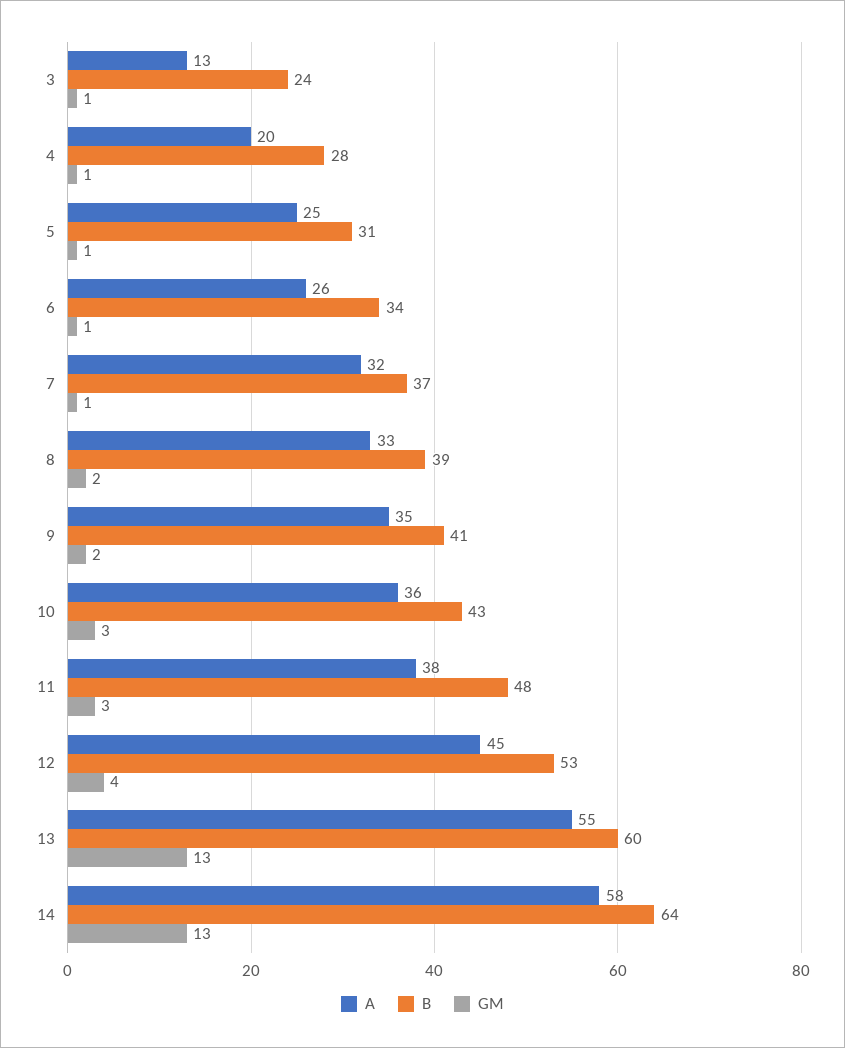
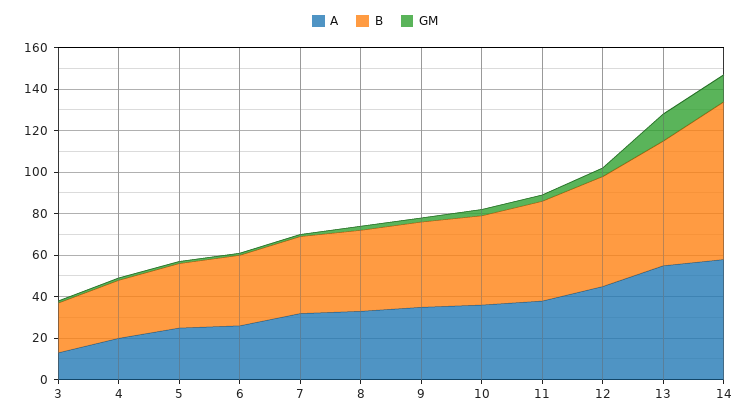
  {
    "A": {
      "3": 13,
      "4": 20,
      "5": 25,
      "6": 26,
      "7": 32,
      "8": 33,
      "9": 35,
      "10": 36,
      "11": 38,
      "12": 45,
      "13": 55,
      "14": 58
    },
    "B": {
      "3": 24,
      "4": 28,
      "5": 31,
      "6": 34,
      "7": 37,
      "8": 39,
      "9": 41,
      "10": 43,
      "11": 48,
      "12": 53,
      "13": 60,
-     "14": 64
+     "14": 75
    },
    "GM": {
      "3": 1,
      "4": 1,
      "5": 1,
      "6": 1,
      "7": 1,
      "8": 2,
      "9": 2,
      "10": 3,
      "11": 3,
      "12": 4,
      "13": 13,
      "14": 13
    }
  }

